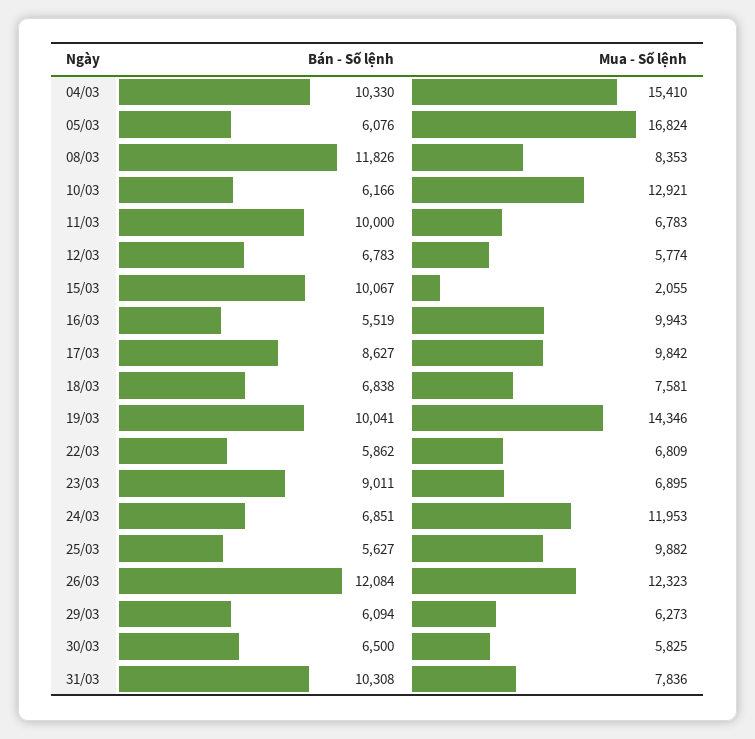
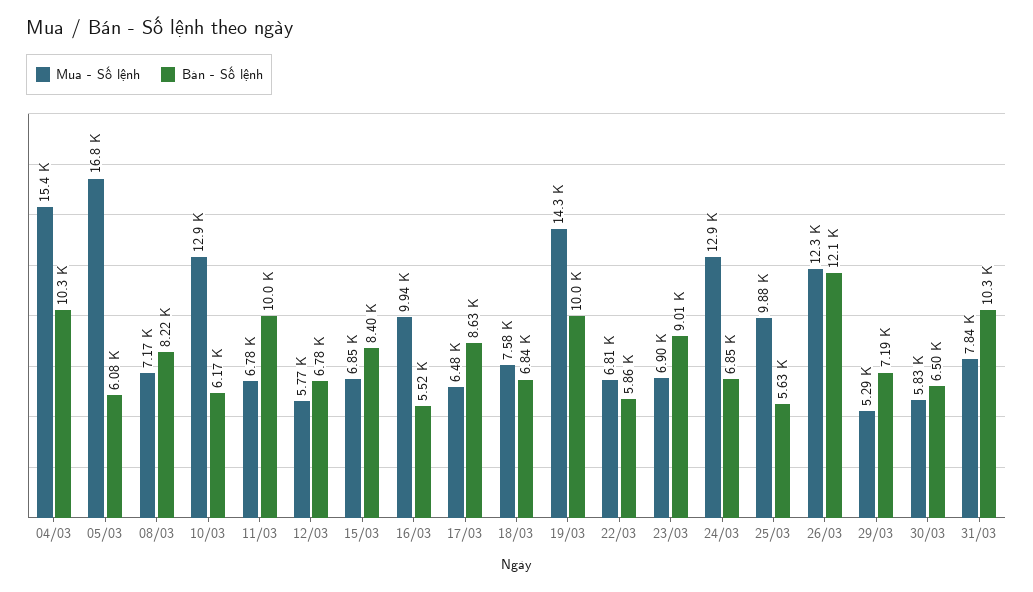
  {
    "Bán - Số lệnh": {
      "04/03": 10330,
      "05/03": 6076,
-     "08/03": 11826,
+     "08/03": 8220,
      "10/03": 6166,
      "11/03": 10000,
      "12/03": 6783,
-     "15/03": 10067,
+     "15/03": 8400,
      "16/03": 5519,
      "17/03": 8627,
      "18/03": 6838,
      "19/03": 10041,
      "22/03": 5862,
      "23/03": 9011,
      "24/03": 6851,
      "25/03": 5627,
      "26/03": 12084,
-     "29/03": 6094,
+     "29/03": 7190,
      "30/03": 6500,
      "31/03": 10308
    },
    "Mua - Số lệnh": {
      "04/03": 15410,
      "05/03": 16824,
-     "08/03": 8353,
+     "08/03": 7170,
      "10/03": 12921,
      "11/03": 6783,
      "12/03": 5774,
-     "15/03": 2055,
+     "15/03": 6850,
      "16/03": 9943,
-     "17/03": 9842,
+     "17/03": 6480,
      "18/03": 7581,
      "19/03": 14346,
      "22/03": 6809,
      "23/03": 6895,
-     "24/03": 11953,
+     "24/03": 12900,
      "25/03": 9882,
      "26/03": 12323,
-     "29/03": 6273,
+     "29/03": 5290,
      "30/03": 5825,
      "31/03": 7836
    }
  }

